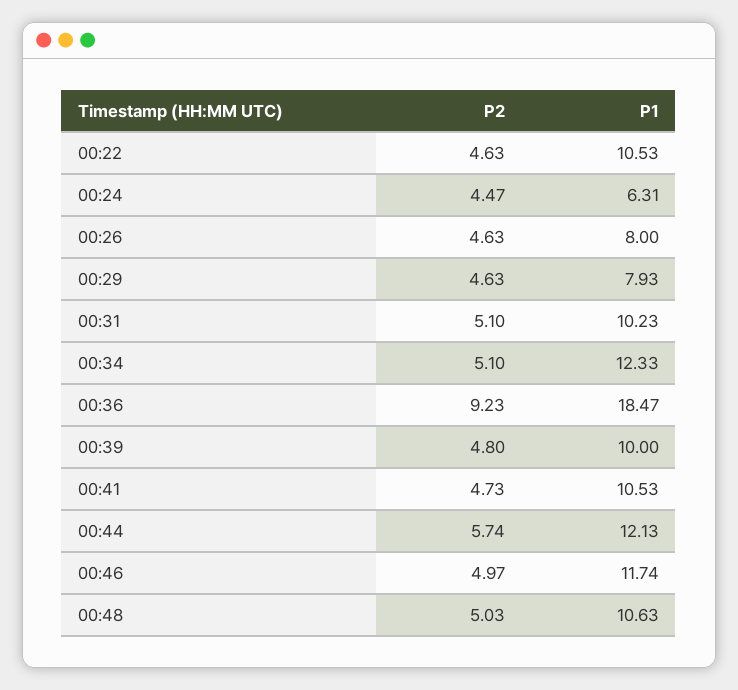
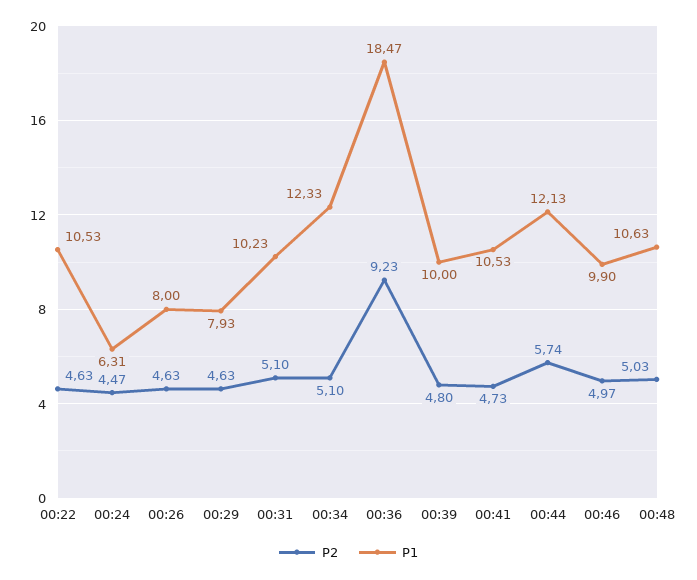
  {
    "P2": {
      "00:22": 4.63,
      "00:24": 4.47,
      "00:26": 4.63,
      "00:29": 4.63,
      "00:31": 5.1,
      "00:34": 5.1,
      "00:36": 9.23,
      "00:39": 4.8,
      "00:41": 4.73,
      "00:44": 5.74,
      "00:46": 4.97,
      "00:48": 5.03
    },
    "P1": {
      "00:22": 10.53,
      "00:24": 6.31,
      "00:26": 8,
      "00:29": 7.93,
      "00:31": 10.23,
      "00:34": 12.33,
      "00:36": 18.47,
      "00:39": 10,
      "00:41": 10.53,
      "00:44": 12.13,
-     "00:46": 11.74,
+     "00:46": 9.9,
      "00:48": 10.63
    }
  }

